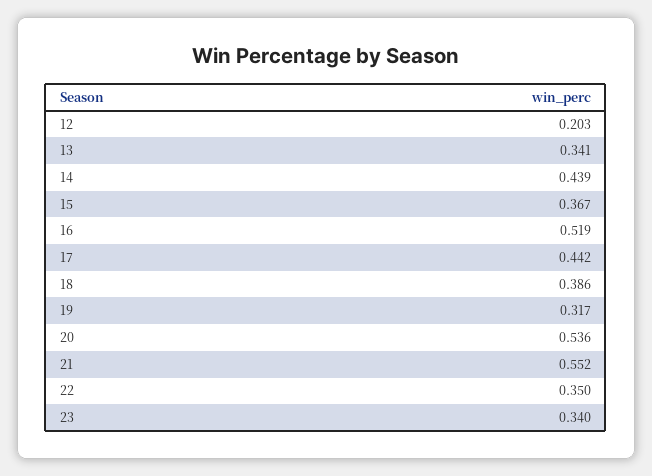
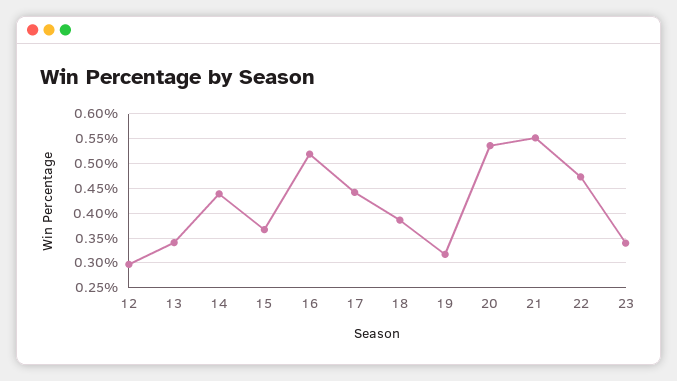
  {
-   "12": 0.203,
+   "12": 0.3,
    "13": 0.341,
    "14": 0.439,
    "15": 0.367,
    "16": 0.519,
    "17": 0.442,
    "18": 0.386,
    "19": 0.317,
    "20": 0.536,
    "21": 0.552,
-   "22": 0.35,
+   "22": 0.475,
    "23": 0.34
  }

